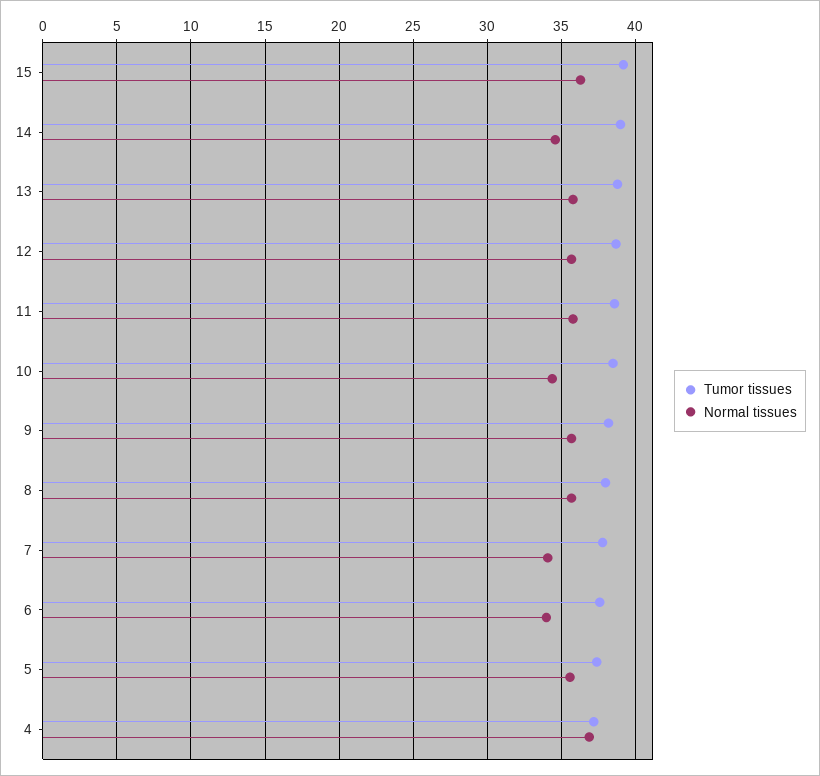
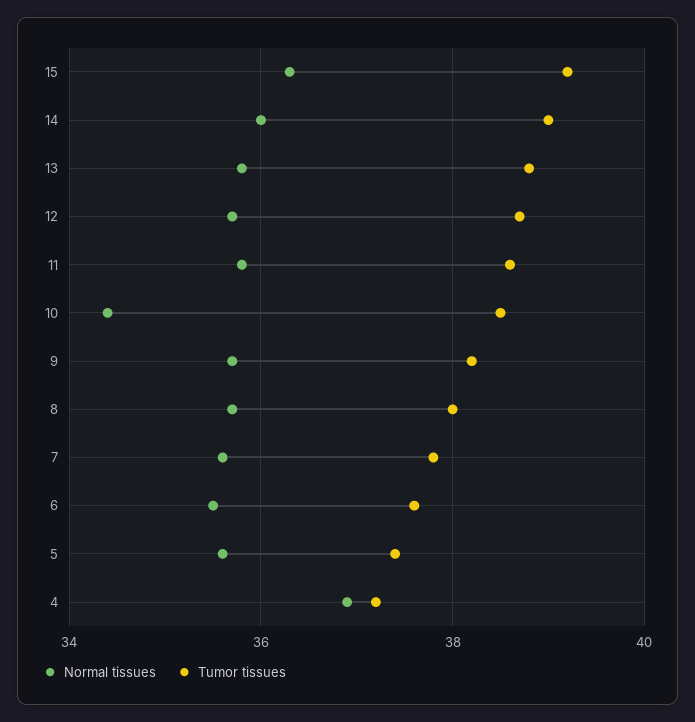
  {
    "Tumor tissues": {
      "15": 39,
      "14": 39,
      "13": 39,
      "12": 38.5,
      "11": 38.5,
      "10": 38.5,
      "9": 38,
      "8": 38,
      "7": 38,
      "6": 37.5,
      "5": 37.5,
      "4": 37
    },
    "Normal tissues": {
      "15": 36.5,
-     "14": 34.5,
+     "14": 36,
      "13": 36,
      "12": 35.5,
      "11": 36,
      "10": 34.5,
      "9": 35.5,
      "8": 35.5,
-     "7": 34,
+     "7": 35.5,
-     "6": 34,
+     "6": 35.5,
      "5": 35.5,
      "4": 37
    }
  }

